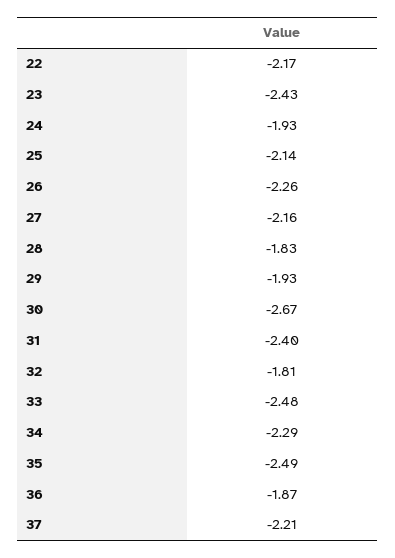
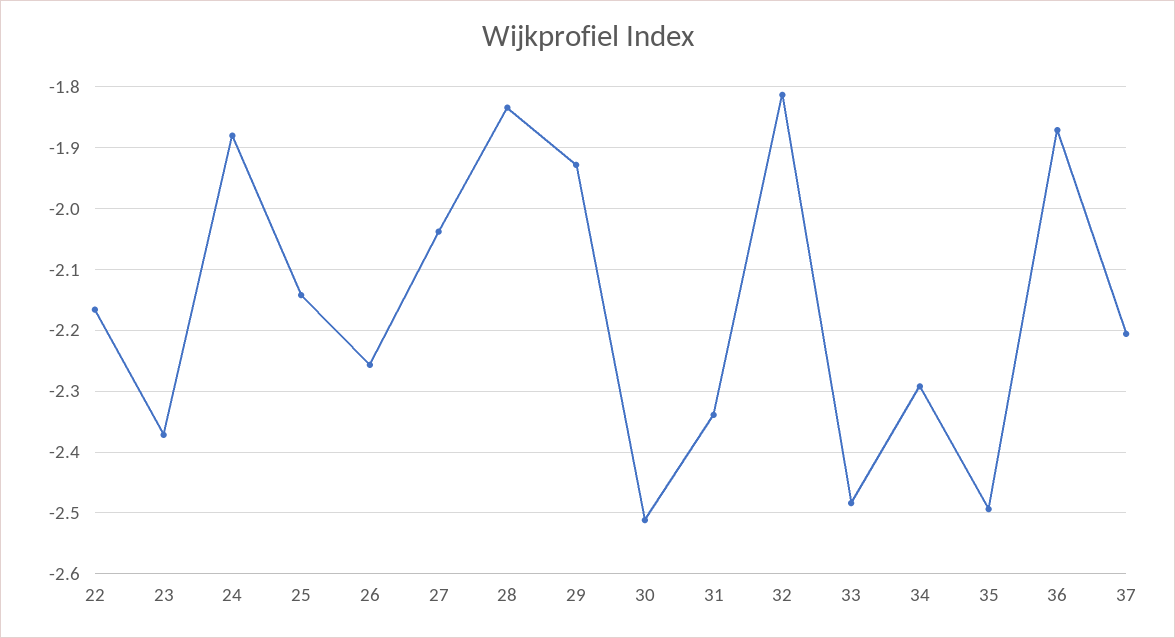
  {
    "22": -2.17,
-   "23": -2.43,
+   "23": -2.37,
-   "24": -1.93,
+   "24": -1.88,
    "25": -2.14,
    "26": -2.26,
-   "27": -2.16,
+   "27": -2.04,
    "28": -1.83,
    "29": -1.93,
-   "30": -2.67,
+   "30": -2.51,
-   "31": -2.4,
+   "31": -2.34,
    "32": -1.81,
    "33": -2.48,
    "34": -2.29,
    "35": -2.49,
    "36": -1.87,
    "37": -2.21
  }

